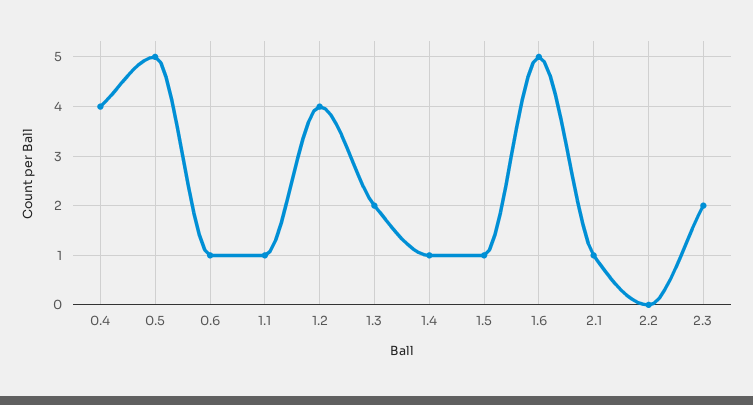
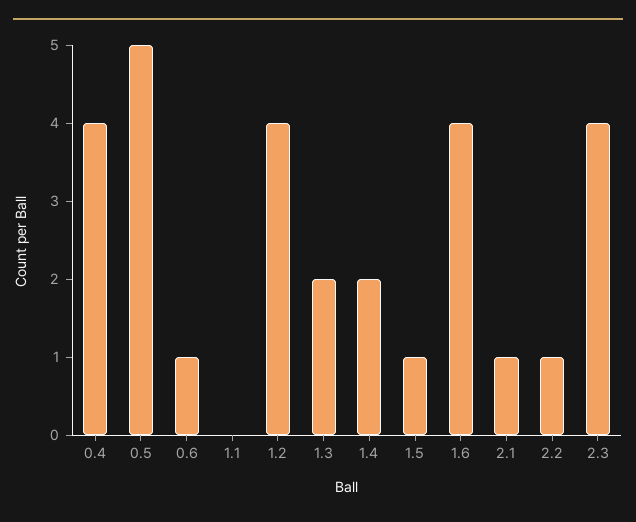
  {
    "0.4": 4,
    "0.5": 5,
    "0.6": 1,
-   "1.1": 1,
+   "1.1": 0,
    "1.2": 4,
    "1.3": 2,
-   "1.4": 1,
+   "1.4": 2,
    "1.5": 1,
-   "1.6": 5,
+   "1.6": 4,
    "2.1": 1,
-   "2.2": 0,
+   "2.2": 1,
-   "2.3": 2
+   "2.3": 4
  }

